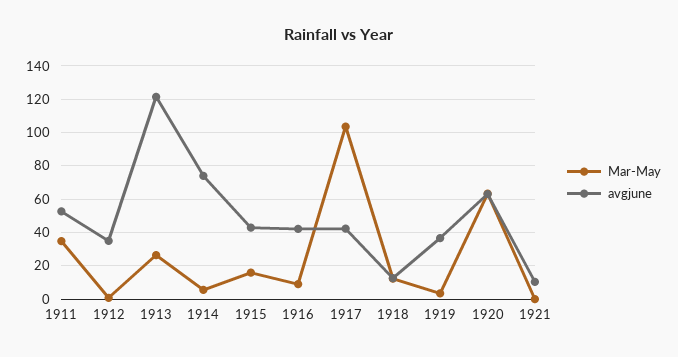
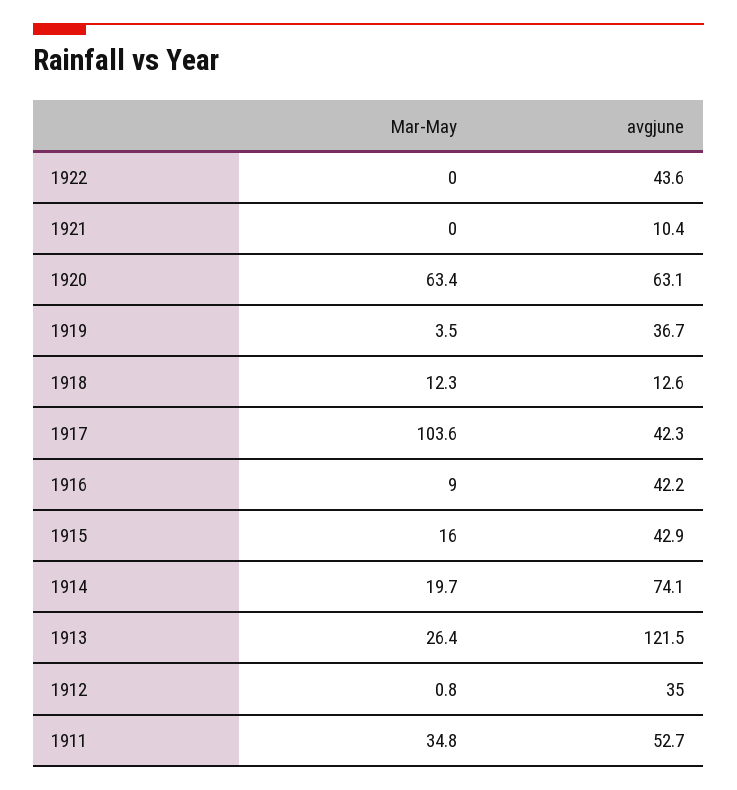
  {
    "Mar-May": {
      "1911": 34.8,
      "1912": 0.8,
      "1913": 26.4,
-     "1914": 5,
+     "1914": 19.7,
      "1915": 16,
      "1916": 9,
      "1917": 103.6,
      "1918": 12.3,
      "1919": 3.5,
      "1920": 63.4,
-     "1921": 0
+     "1921": 0,
+     "1922": 0
    },
    "avgjune": {
      "1911": 52.7,
      "1912": 35,
      "1913": 121.5,
      "1914": 74.1,
      "1915": 42.9,
      "1916": 42.2,
      "1917": 42.3,
      "1918": 12.6,
      "1919": 36.7,
      "1920": 63.1,
-     "1921": 10.4
+     "1921": 10.4,
+     "1922": 43.6
    }
  }

